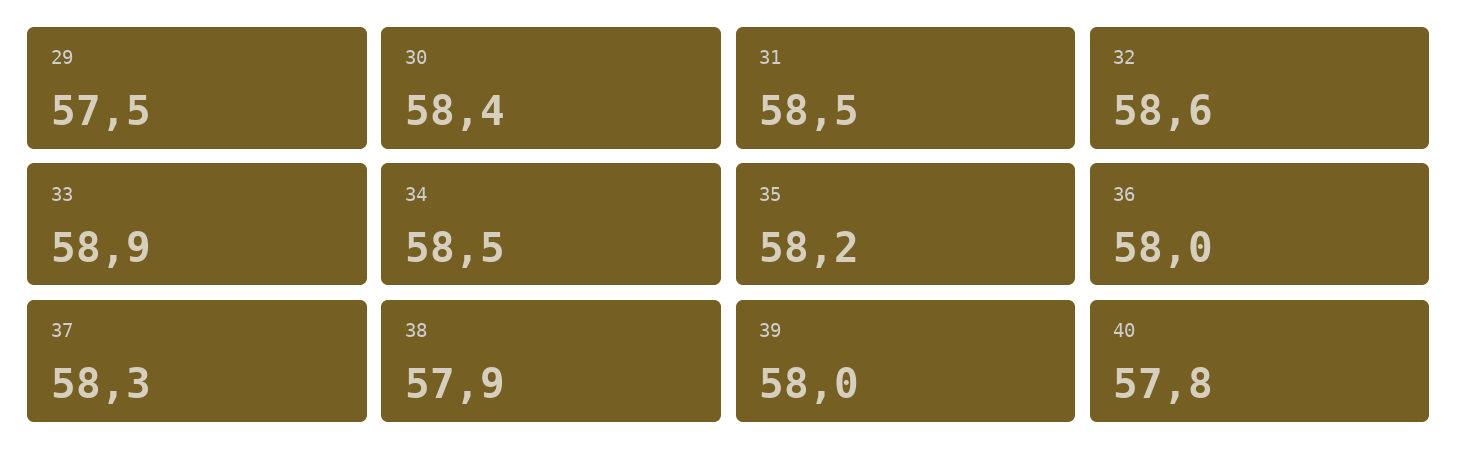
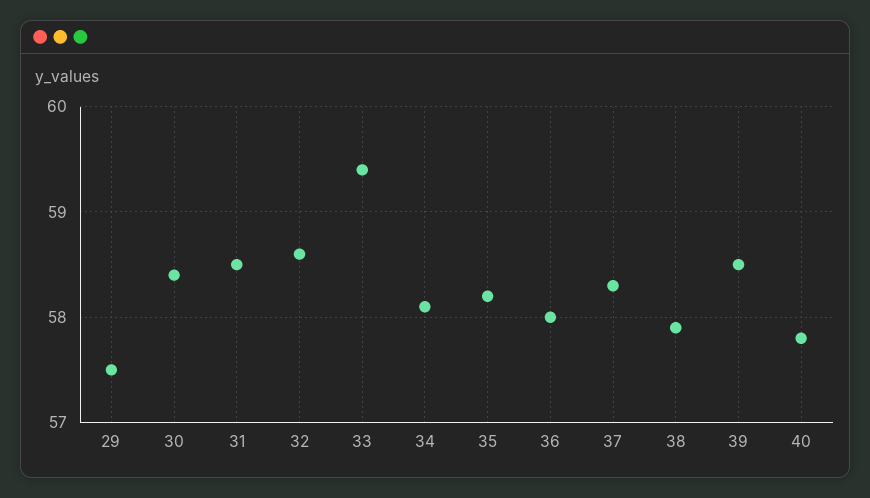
  {
    "29": 57.5,
    "30": 58.4,
    "31": 58.5,
    "32": 58.6,
-   "33": 58.9,
+   "33": 59.4,
-   "34": 58.5,
+   "34": 58.1,
    "35": 58.2,
    "36": 58,
    "37": 58.3,
    "38": 57.9,
-   "39": 58,
+   "39": 58.5,
    "40": 57.8
  }

